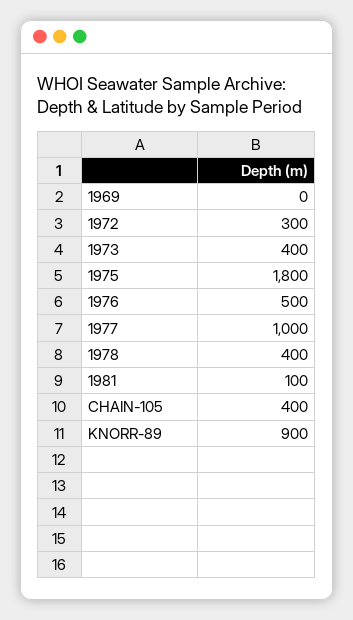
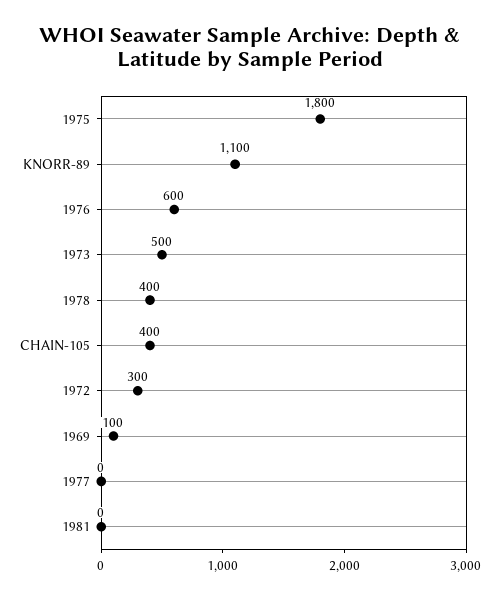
  {
-   "1969": 0,
+   "1969": 100,
    "1972": 300,
-   "1973": 400,
+   "1973": 500,
    "1975": 1800,
-   "1976": 500,
+   "1976": 600,
-   "1977": 1000,
+   "1977": 0,
    "1978": 400,
-   "1981": 100,
+   "1981": 0,
    "CHAIN-105": 400,
-   "KNORR-89": 900
+   "KNORR-89": 1100
  }

